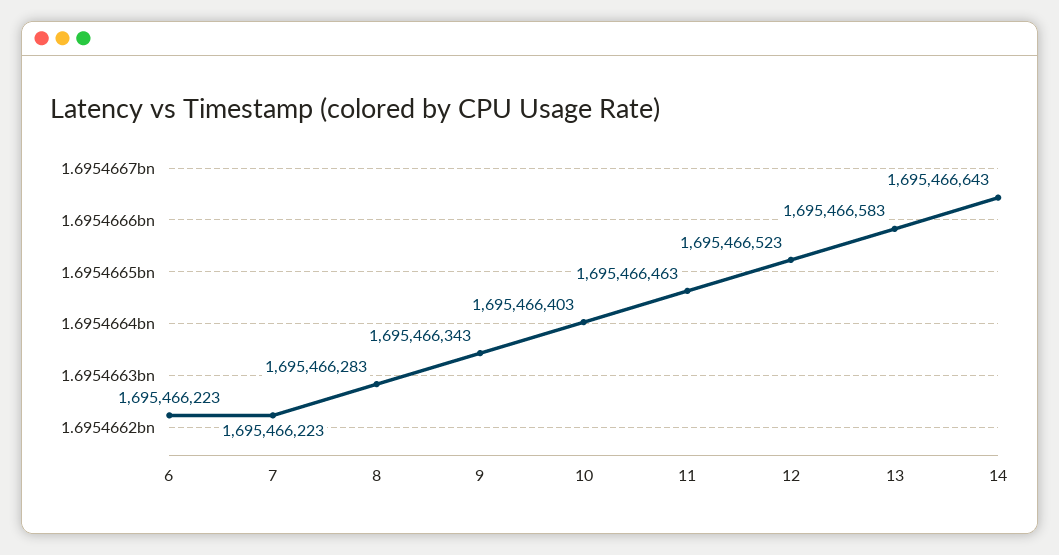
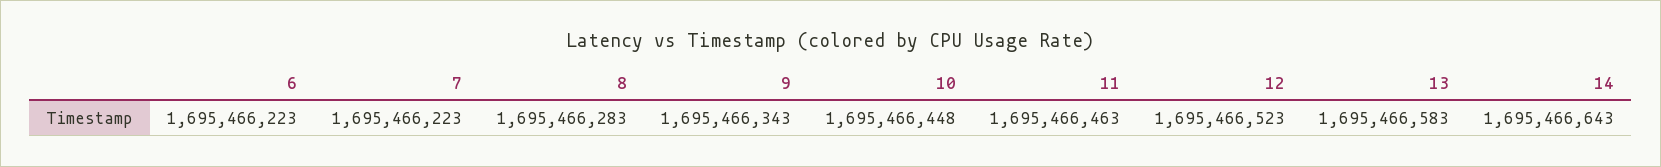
  {
    "6": 1695466223,
    "7": 1695466223,
    "8": 1695466283,
    "9": 1695466343,
-   "10": 1695466403,
+   "10": 1695466448,
    "11": 1695466463,
    "12": 1695466523,
    "13": 1695466583,
    "14": 1695466643
  }

